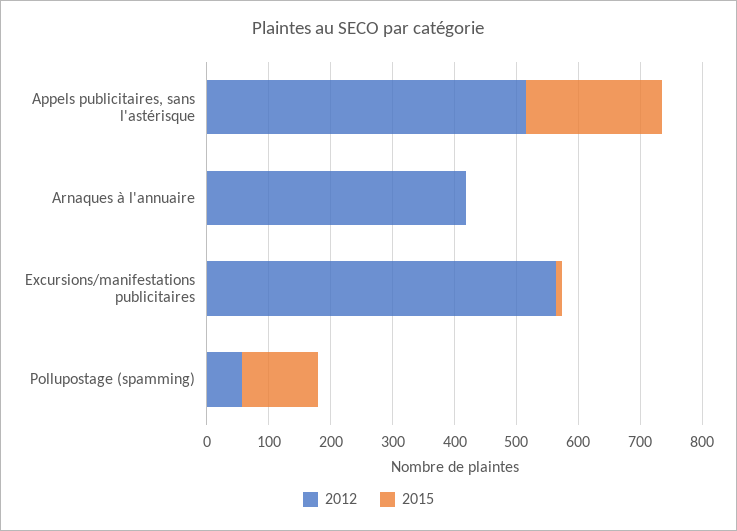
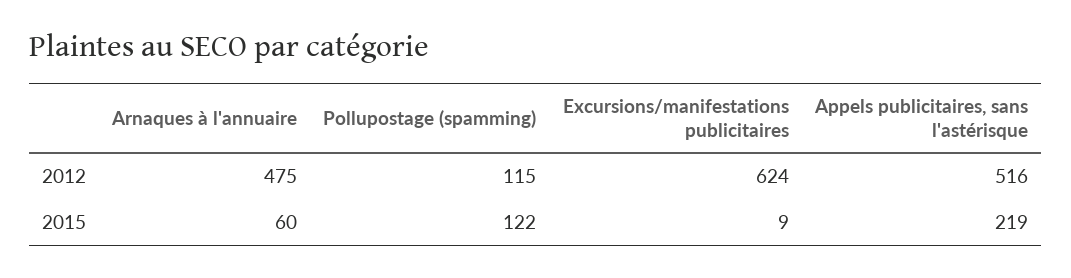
  {
    "2012": {
      "Appels publicitaires, sans l'astérisque": 516,
-     "Arnaques à l'annuaire": 420,
+     "Arnaques à l'annuaire": 475,
-     "Excursions/manifestations publicitaires": 560,
+     "Excursions/manifestations publicitaires": 624,
-     "Pollupostage (spamming)": 60
+     "Pollupostage (spamming)": 115
    },
    "2015": {
      "Appels publicitaires, sans l'astérisque": 219,
-     "Arnaques à l'annuaire": 0,
+     "Arnaques à l'annuaire": 60,
      "Excursions/manifestations publicitaires": 9,
      "Pollupostage (spamming)": 122
    }
  }

